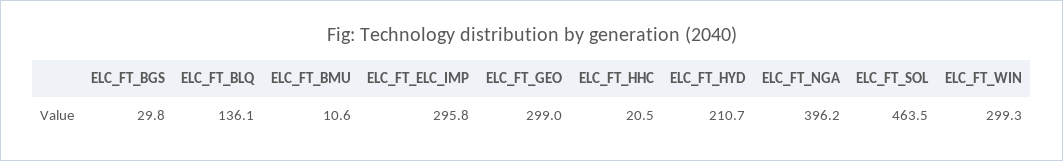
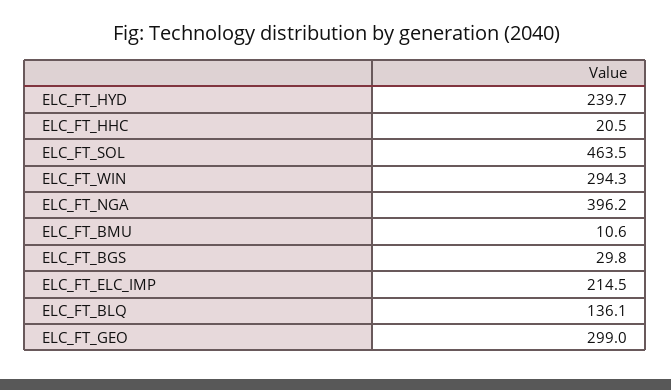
  {
    "ELC_FT_BGS": 29.8,
    "ELC_FT_BLQ": 136.1,
    "ELC_FT_BMU": 10.6,
-   "ELC_FT_ELC_IMP": 295.8,
+   "ELC_FT_ELC_IMP": 214.5,
    "ELC_FT_GEO": 299,
    "ELC_FT_HHC": 20.5,
-   "ELC_FT_HYD": 210.7,
+   "ELC_FT_HYD": 239.7,
    "ELC_FT_NGA": 396.2,
    "ELC_FT_SOL": 463.5,
-   "ELC_FT_WIN": 299.3
+   "ELC_FT_WIN": 294.3
  }

